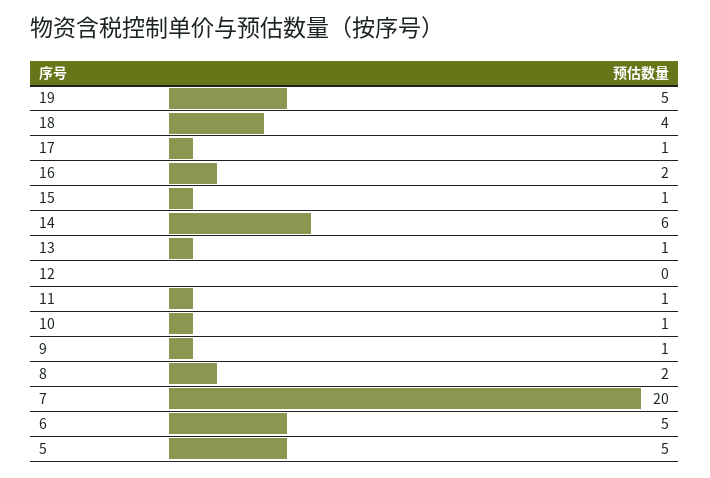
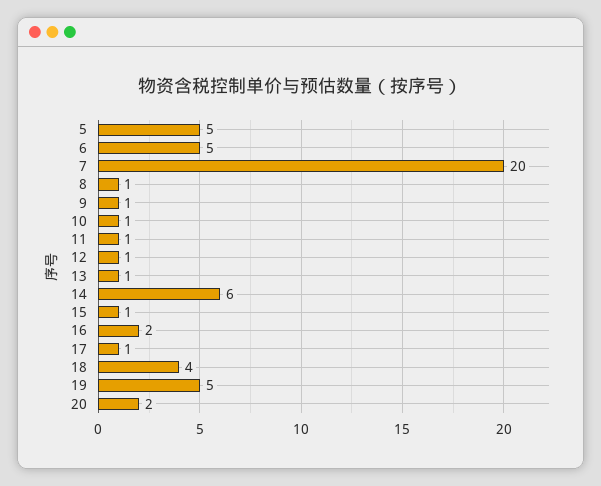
  {
    "19": 5,
    "18": 4,
    "17": 1,
    "16": 2,
    "15": 1,
    "14": 6,
    "13": 1,
-   "12": 0,
+   "12": 1,
    "11": 1,
    "10": 1,
    "9": 1,
-   "8": 2,
+   "8": 1,
    "7": 20,
    "6": 5,
-   "5": 5
+   "5": 5,
+   "20": 2
  }

